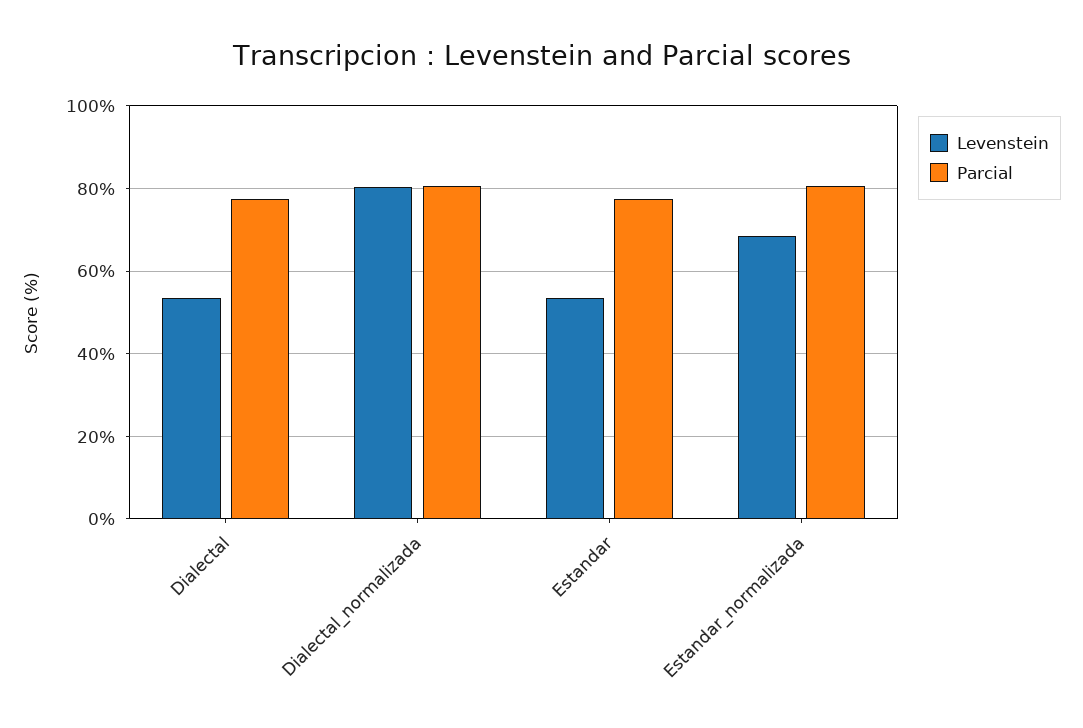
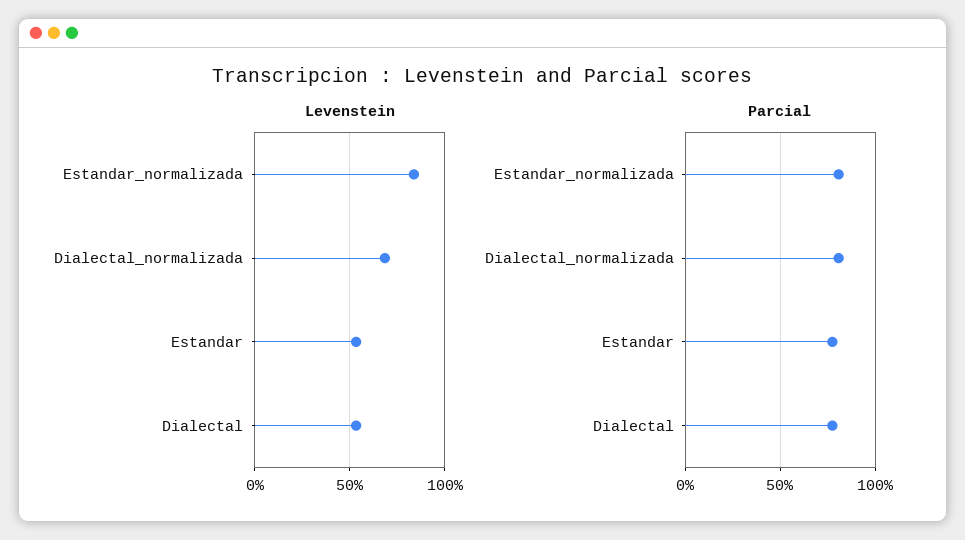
  {
    "Levenstein": {
      "Dialectal": 54,
-     "Dialectal_normalizada": 80,
+     "Dialectal_normalizada": 70,
      "Estandar": 54,
-     "Estandar_normalizada": 68
+     "Estandar_normalizada": 85
    },
    "Parcial": {
      "Dialectal": 78,
      "Dialectal_normalizada": 80,
      "Estandar": 78,
      "Estandar_normalizada": 80
    }
  }

